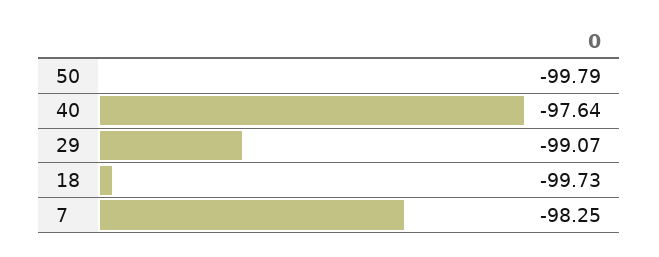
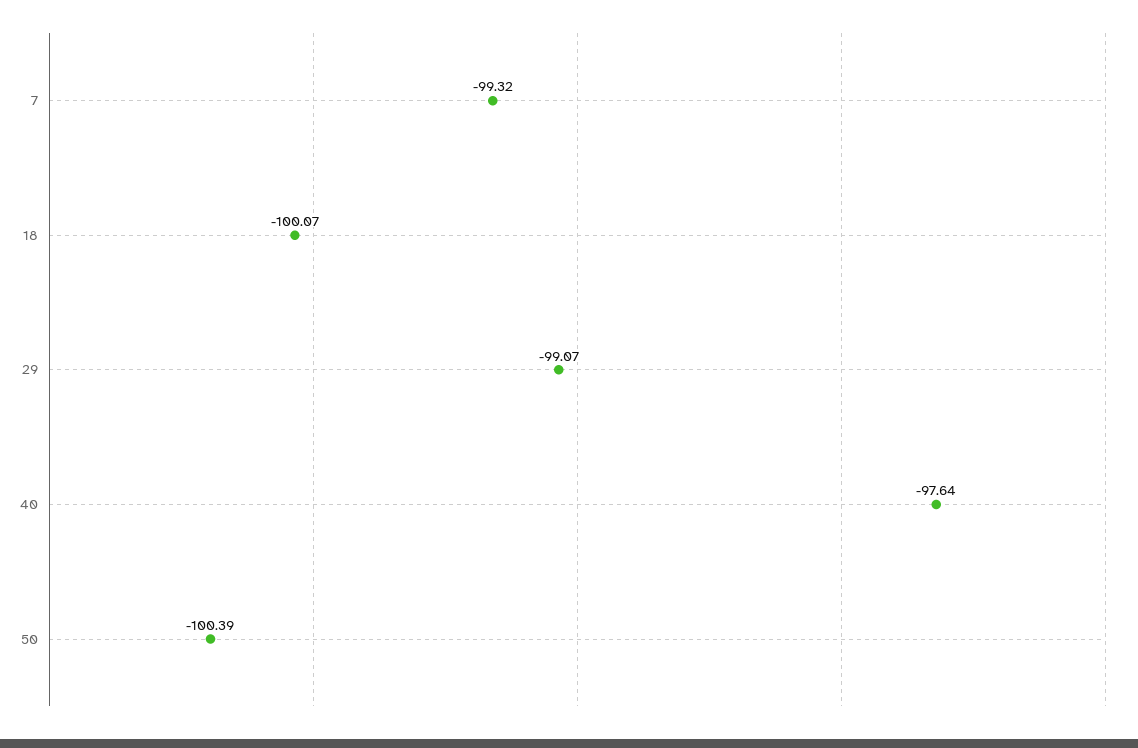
  {
-   "50": -99.79,
+   "50": -100.39,
    "40": -97.64,
    "29": -99.07,
-   "18": -99.73,
+   "18": -100.07,
-   "7": -98.25
+   "7": -99.32
  }

